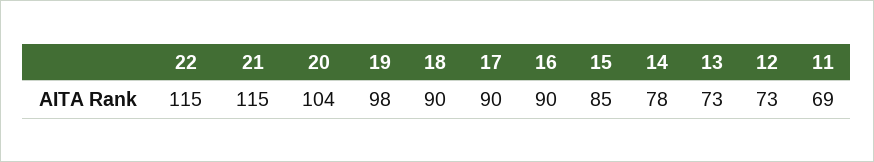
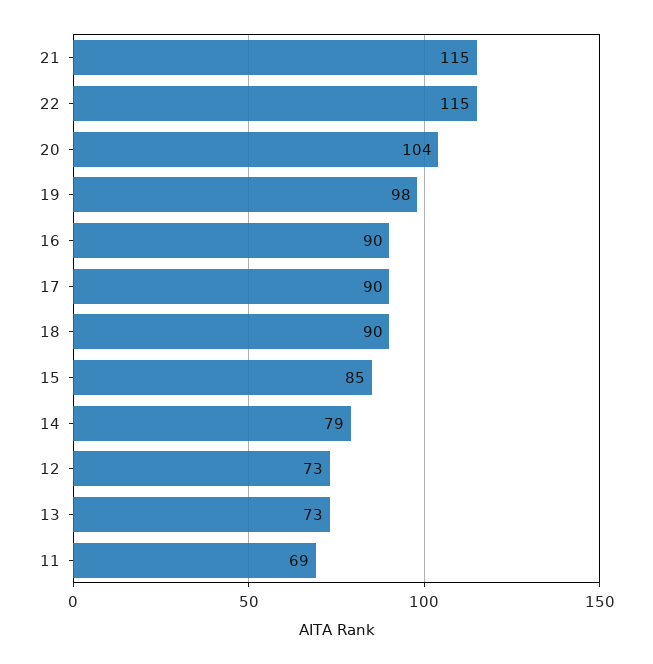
  {
    "22": 115,
    "21": 115,
    "20": 104,
    "19": 98,
    "18": 90,
    "17": 90,
    "16": 90,
    "15": 85,
-   "14": 78,
+   "14": 79,
    "13": 73,
    "12": 73,
    "11": 69
  }

